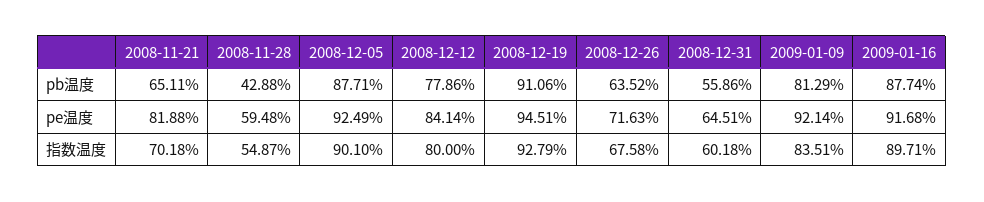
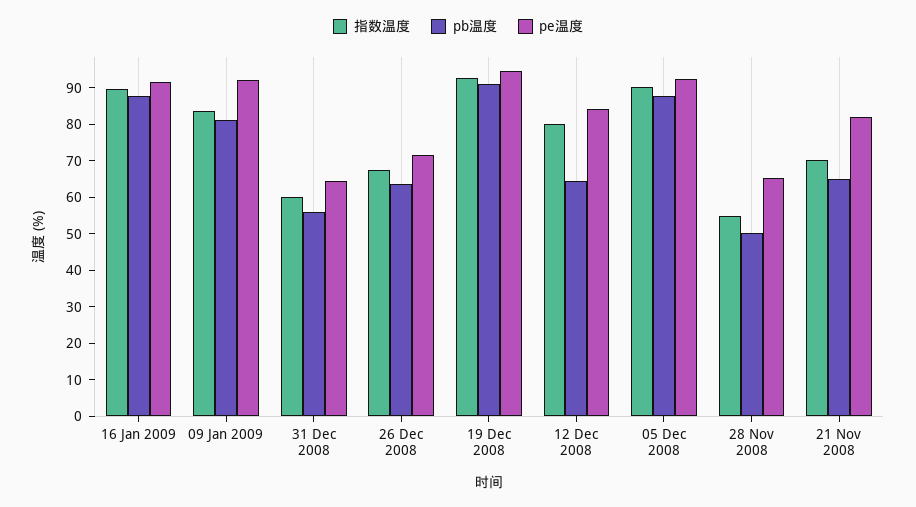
  {
    "pb温度": {
      "2008-11-21": 65.11,
-     "2008-11-28": 42.88,
+     "2008-11-28": 50,
      "2008-12-05": 87.71,
-     "2008-12-12": 77.86,
+     "2008-12-12": 65,
      "2008-12-19": 91.06,
      "2008-12-26": 63.52,
      "2008-12-31": 55.86,
      "2009-01-09": 81.29,
      "2009-01-16": 87.74
    },
    "pe温度": {
      "2008-11-21": 81.88,
-     "2008-11-28": 59.48,
+     "2008-11-28": 65,
      "2008-12-05": 92.49,
      "2008-12-12": 84.14,
      "2008-12-19": 94.51,
      "2008-12-26": 71.63,
      "2008-12-31": 64.51,
      "2009-01-09": 92.14,
      "2009-01-16": 91.68
    },
    "指数温度": {
      "2008-11-21": 70.18,
      "2008-11-28": 54.87,
      "2008-12-05": 90.1,
      "2008-12-12": 80,
      "2008-12-19": 92.79,
      "2008-12-26": 67.58,
      "2008-12-31": 60.18,
      "2009-01-09": 83.51,
      "2009-01-16": 89.71
    }
  }

